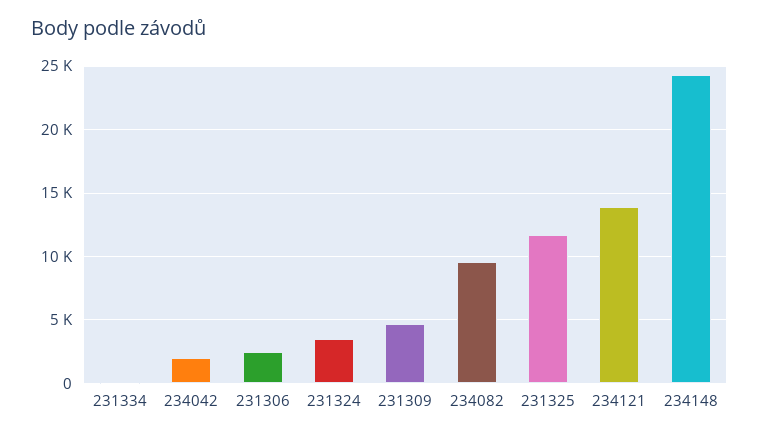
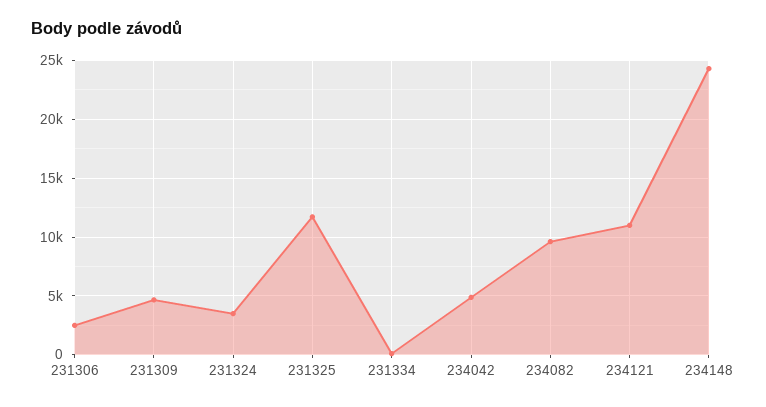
  {
    "231334": 0,
-   "234042": 2000,
+   "234042": 5000,
    "231306": 2500,
    "231324": 3500,
    "231309": 4500,
    "234082": 9500,
    "231325": 11500,
-   "234121": 14000,
+   "234121": 11000,
    "234148": 24500
  }

